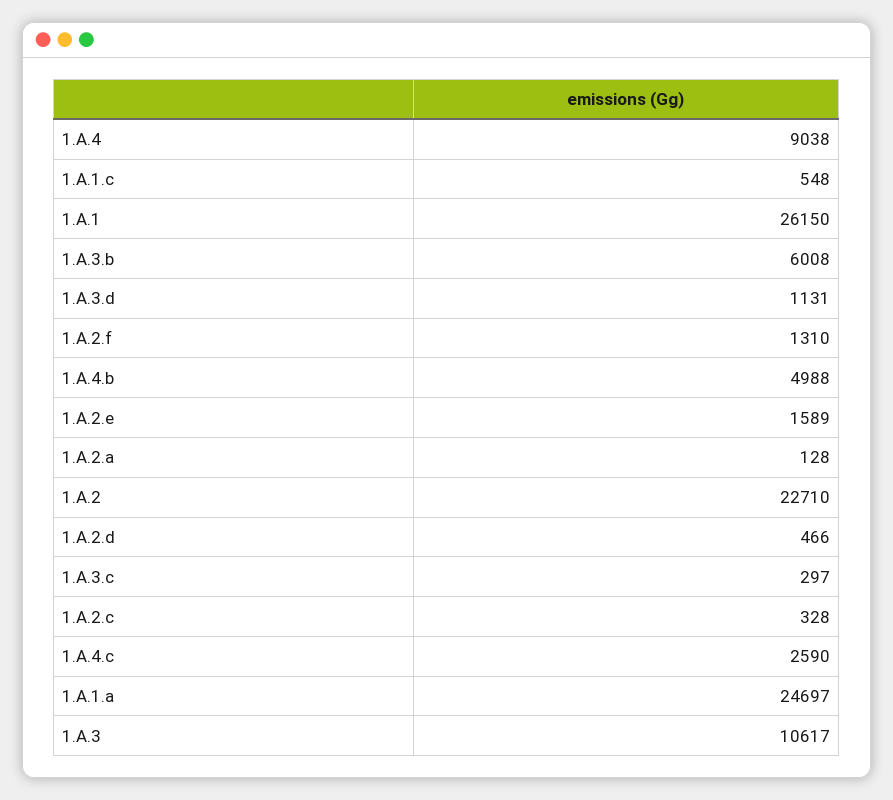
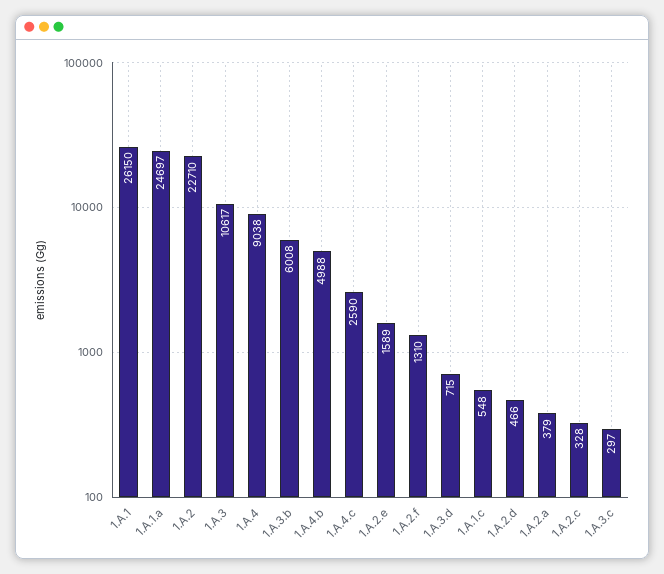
  {
    "1.A.4": 9038,
    "1.A.1.c": 548,
    "1.A.1": 26150,
    "1.A.3.b": 6008,
-   "1.A.3.d": 1131,
+   "1.A.3.d": 715,
    "1.A.2.f": 1310,
    "1.A.4.b": 4988,
    "1.A.2.e": 1589,
-   "1.A.2.a": 128,
+   "1.A.2.a": 379,
    "1.A.2": 22710,
    "1.A.2.d": 466,
    "1.A.3.c": 297,
    "1.A.2.c": 328,
    "1.A.4.c": 2590,
    "1.A.1.a": 24697,
    "1.A.3": 10617
  }

